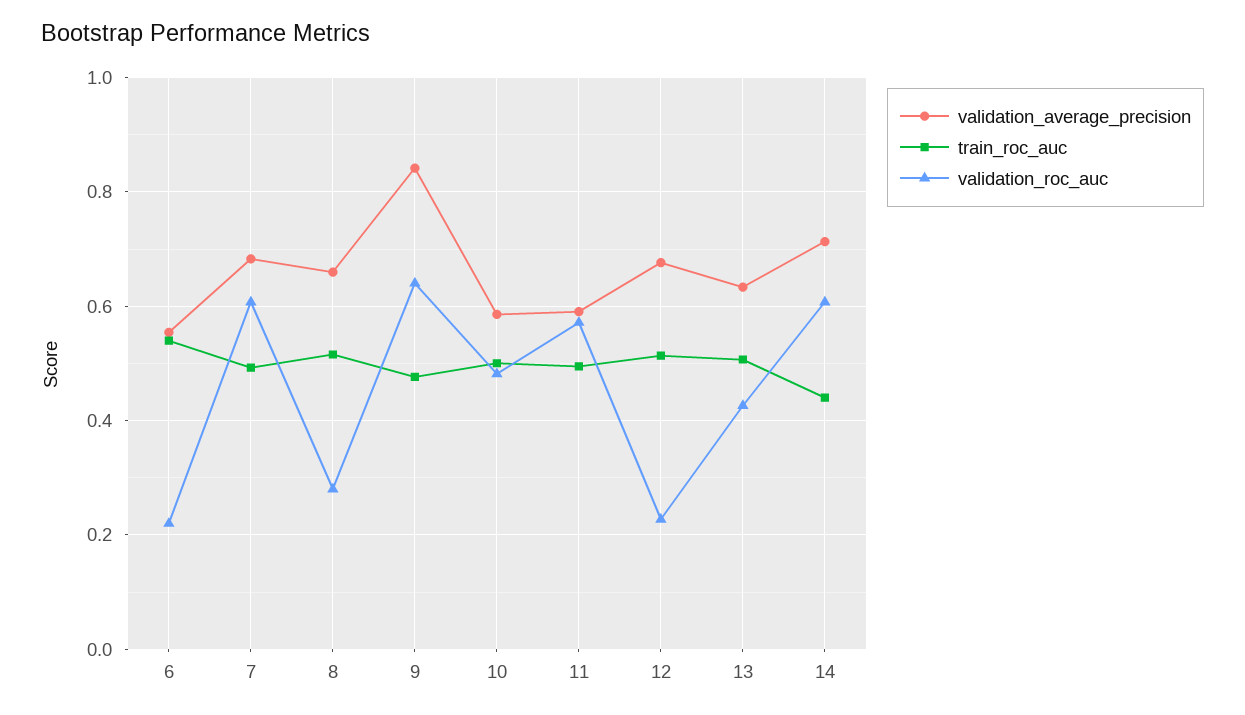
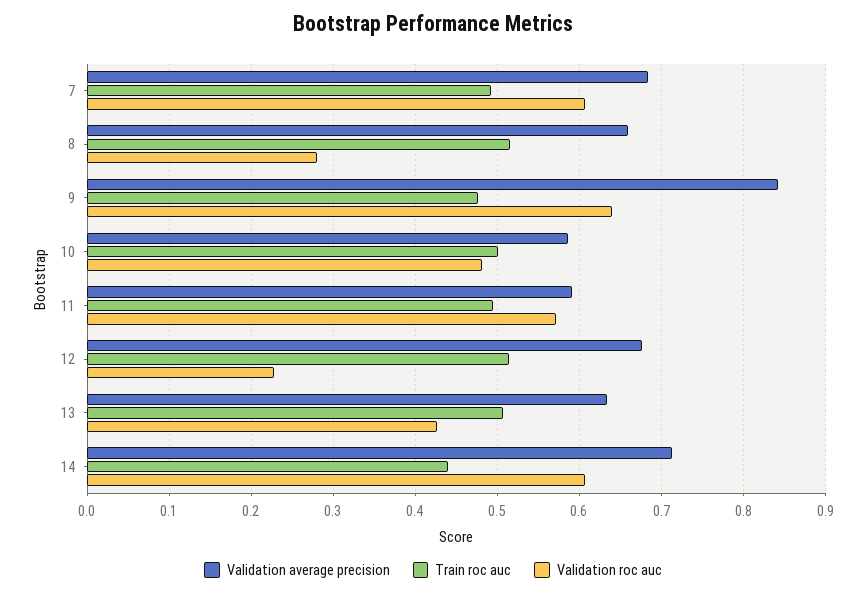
  {
    "validation_average_precision": {
-     "6": 0.56,
      "7": 0.68,
      "8": 0.66,
      "9": 0.84,
      "10": 0.59,
      "11": 0.59,
      "12": 0.68,
      "13": 0.63,
      "14": 0.71
    },
    "train_roc_auc": {
-     "6": 0.54,
      "7": 0.49,
      "8": 0.52,
      "9": 0.48,
      "10": 0.5,
      "11": 0.49,
      "12": 0.51,
      "13": 0.51,
      "14": 0.44
    },
    "validation_roc_auc": {
-     "6": 0.22,
      "7": 0.61,
      "8": 0.28,
      "9": 0.64,
      "10": 0.48,
      "11": 0.57,
      "12": 0.23,
      "13": 0.43,
      "14": 0.61
    }
  }

